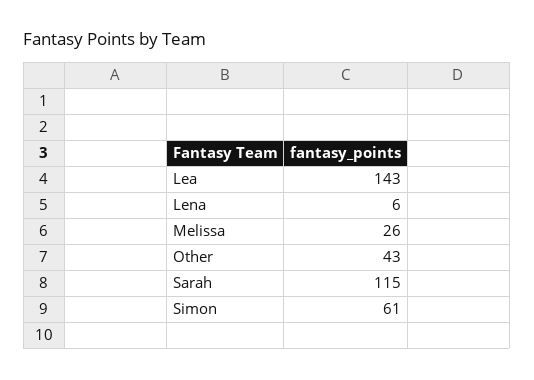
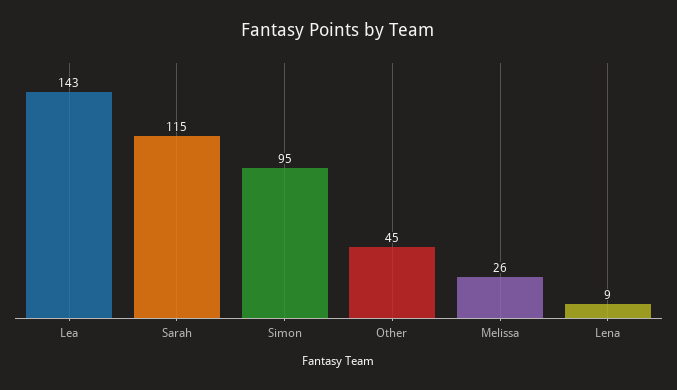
  {
    "Lea": 143,
-   "Lena": 6,
+   "Lena": 9,
    "Melissa": 26,
-   "Other": 43,
+   "Other": 45,
    "Sarah": 115,
-   "Simon": 61
+   "Simon": 95
  }

